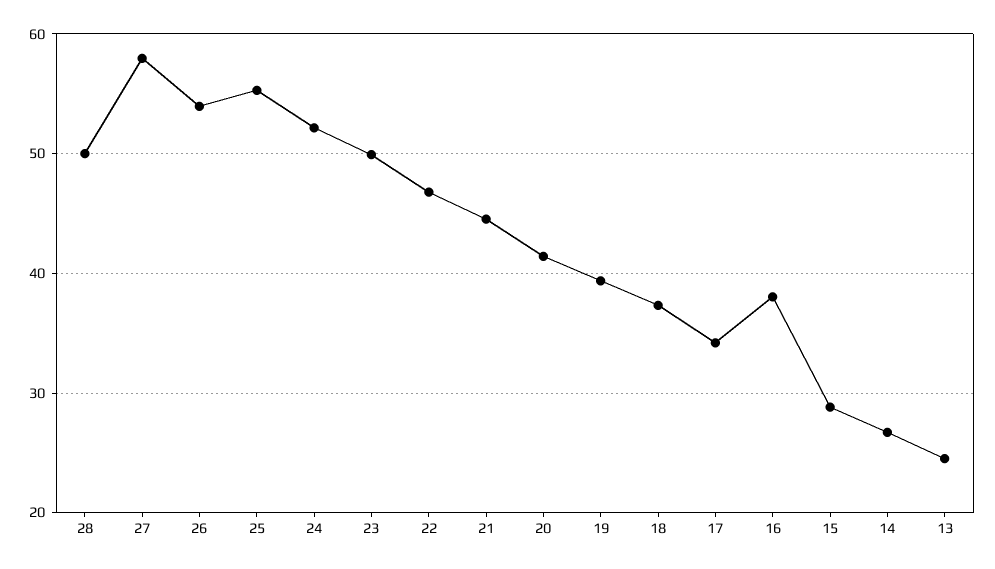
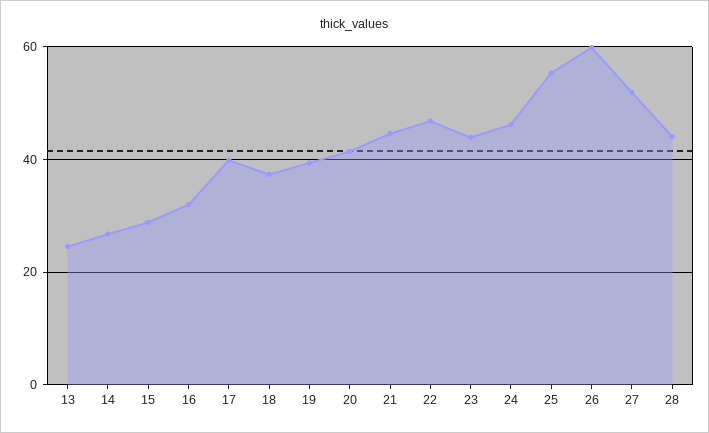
  {
-   "28": 50,
+   "28": 44,
-   "27": 58,
+   "27": 52,
-   "26": 54,
+   "26": 60,
    "25": 55,
-   "24": 52,
+   "24": 46,
-   "23": 50,
+   "23": 44,
    "22": 47,
    "21": 45,
    "20": 41,
    "19": 39,
    "18": 37,
-   "17": 34,
+   "17": 40,
-   "16": 38,
+   "16": 32,
    "15": 29,
    "14": 27,
    "13": 25
  }

